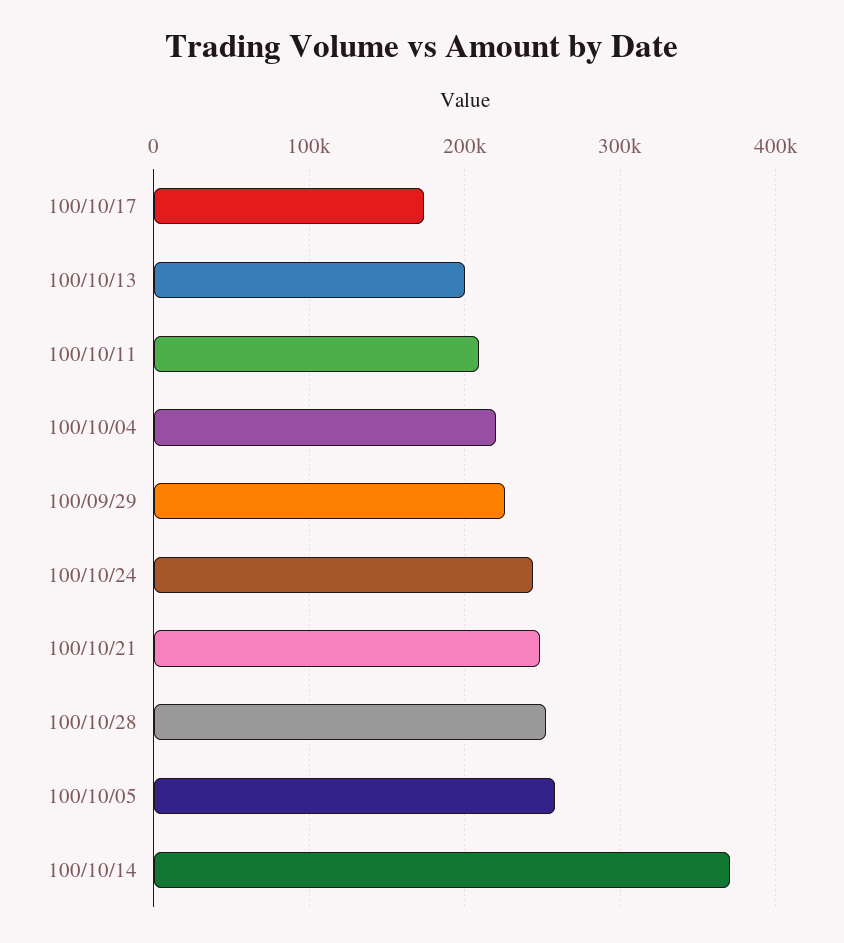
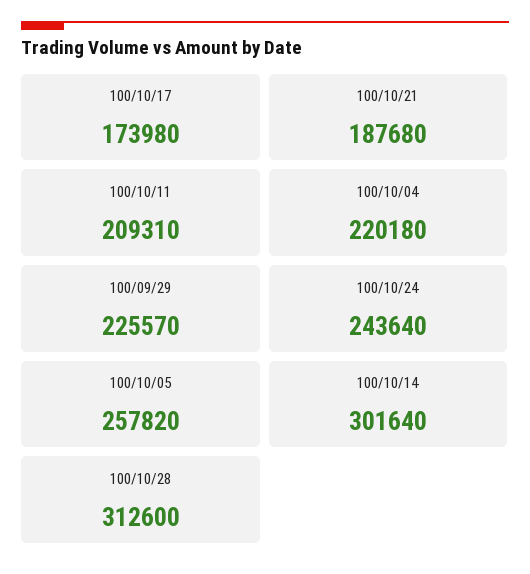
  {
    "100/10/17": 173980,
-   "100/10/13": 200000,
    "100/10/11": 209310,
    "100/10/04": 220180,
    "100/09/29": 225570,
    "100/10/24": 243640,
-   "100/10/21": 250000,
+   "100/10/21": 187680,
-   "100/10/28": 250000,
+   "100/10/28": 312600,
    "100/10/05": 257820,
-   "100/10/14": 370000
+   "100/10/14": 301640
  }

